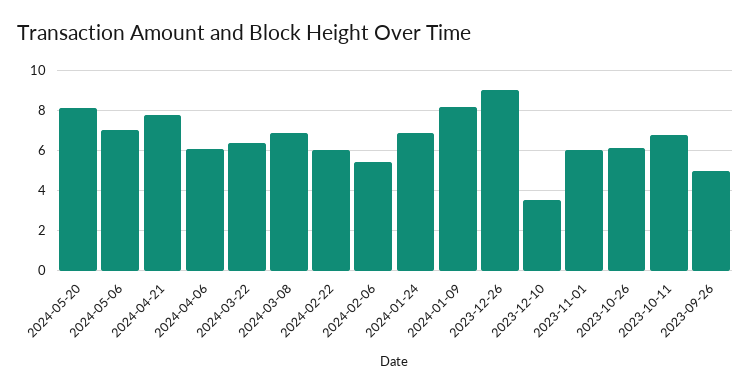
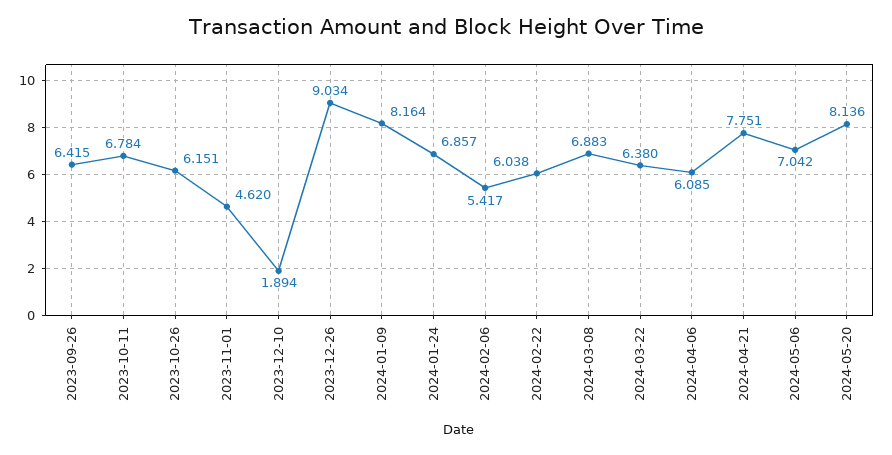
  {
    "2024-05-20": 8.136,
    "2024-05-06": 7.042,
    "2024-04-21": 7.751,
    "2024-04-06": 6.085,
    "2024-03-22": 6.38,
    "2024-03-08": 6.883,
    "2024-02-22": 6.038,
    "2024-02-06": 5.417,
    "2024-01-24": 6.857,
    "2024-01-09": 8.164,
    "2023-12-26": 9.034,
-   "2023-12-10": 3.5,
+   "2023-12-10": 1.894,
-   "2023-11-01": 6,
+   "2023-11-01": 4.62,
    "2023-10-26": 6.151,
    "2023-10-11": 6.784,
-   "2023-09-26": 5
+   "2023-09-26": 6.415
  }

